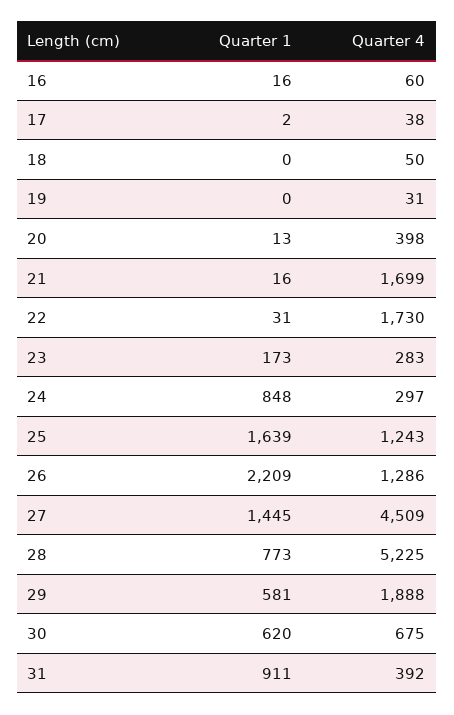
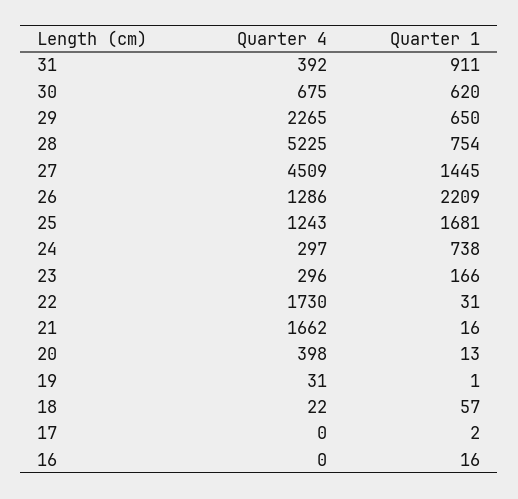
  {
    "Quarter 1": {
      "16": 16,
      "17": 2,
-     "18": 0,
+     "18": 57,
-     "19": 0,
+     "19": 1,
      "20": 13,
      "21": 16,
      "22": 31,
-     "23": 173,
+     "23": 166,
-     "24": 848,
+     "24": 738,
-     "25": 1639,
+     "25": 1681,
      "26": 2209,
      "27": 1445,
-     "28": 773,
+     "28": 754,
-     "29": 581,
+     "29": 650,
      "30": 620,
      "31": 911
    },
    "Quarter 4": {
-     "16": 60,
+     "16": 0,
-     "17": 38,
+     "17": 0,
-     "18": 50,
+     "18": 22,
      "19": 31,
      "20": 398,
-     "21": 1699,
+     "21": 1662,
      "22": 1730,
-     "23": 283,
+     "23": 296,
      "24": 297,
      "25": 1243,
      "26": 1286,
      "27": 4509,
      "28": 5225,
-     "29": 1888,
+     "29": 2265,
      "30": 675,
      "31": 392
    }
  }

